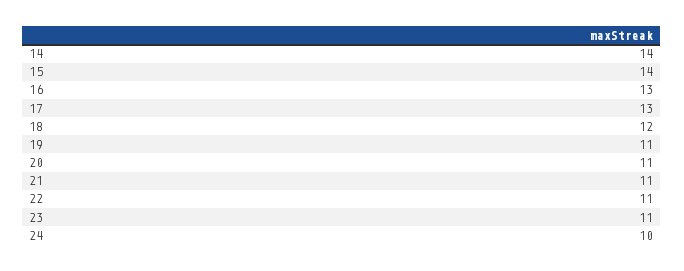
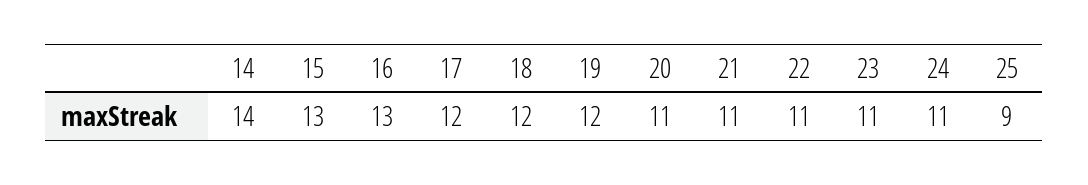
  {
    "14": 14,
-   "15": 14,
+   "15": 13,
    "16": 13,
-   "17": 13,
+   "17": 12,
    "18": 12,
-   "19": 11,
+   "19": 12,
    "20": 11,
    "21": 11,
    "22": 11,
    "23": 11,
-   "24": 10
+   "24": 11,
+   "25": 9
  }

